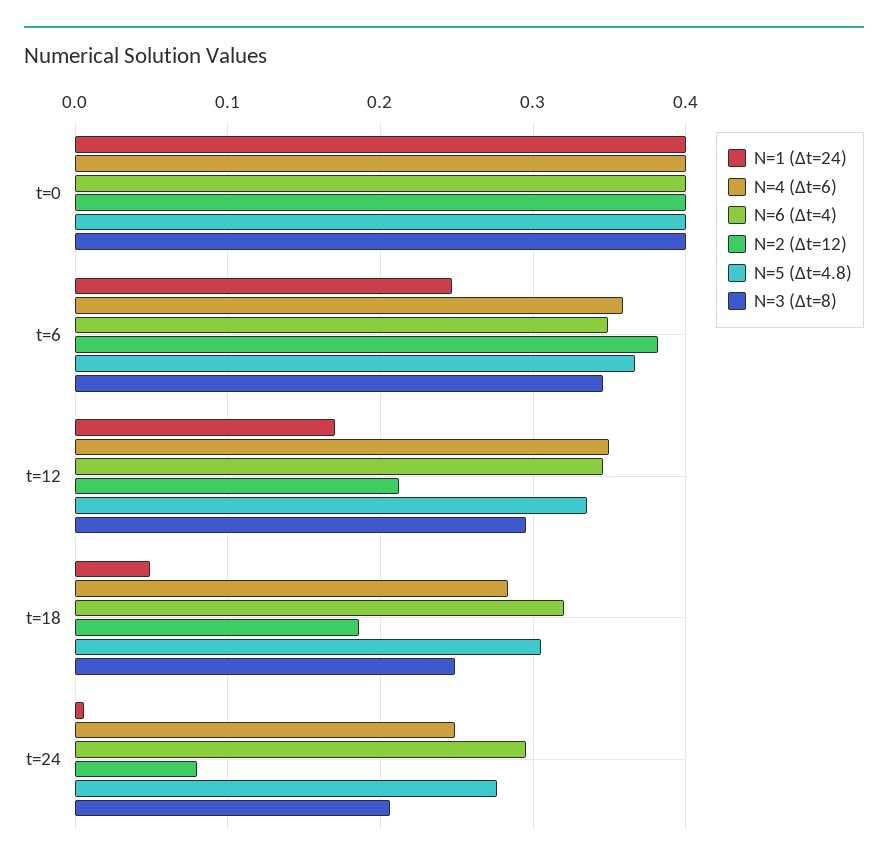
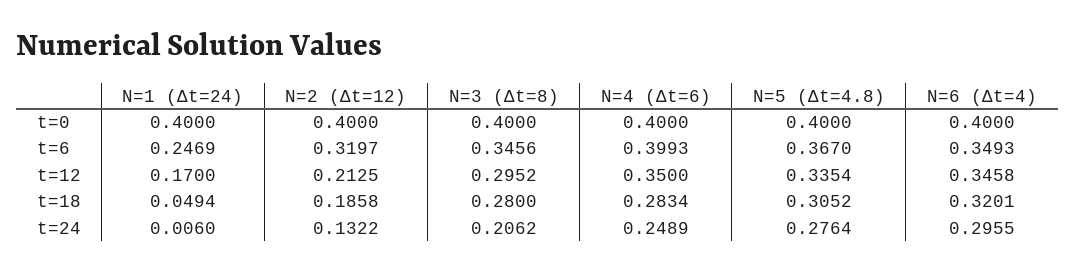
  {
    "N=1 (Δt=24)": {
      "t=0": 0.4,
      "t=6": 0.2469,
      "t=12": 0.17,
      "t=18": 0.0494,
      "t=24": 0.006
    },
    "N=4 (Δt=6)": {
      "t=0": 0.4,
-     "t=6": 0.36,
+     "t=6": 0.3993,
      "t=12": 0.35,
      "t=18": 0.2834,
      "t=24": 0.2489
    },
    "N=6 (Δt=4)": {
      "t=0": 0.4,
      "t=6": 0.3493,
      "t=12": 0.3458,
      "t=18": 0.3201,
      "t=24": 0.2955
    },
    "N=2 (Δt=12)": {
      "t=0": 0.4,
-     "t=6": 0.38,
+     "t=6": 0.3197,
      "t=12": 0.2125,
      "t=18": 0.1858,
-     "t=24": 0.08
+     "t=24": 0.1322
    },
    "N=5 (Δt=4.8)": {
      "t=0": 0.4,
      "t=6": 0.367,
      "t=12": 0.3354,
      "t=18": 0.3052,
      "t=24": 0.2764
    },
    "N=3 (Δt=8)": {
      "t=0": 0.4,
      "t=6": 0.3456,
      "t=12": 0.2952,
-     "t=18": 0.25,
+     "t=18": 0.28,
      "t=24": 0.2062
    }
  }

